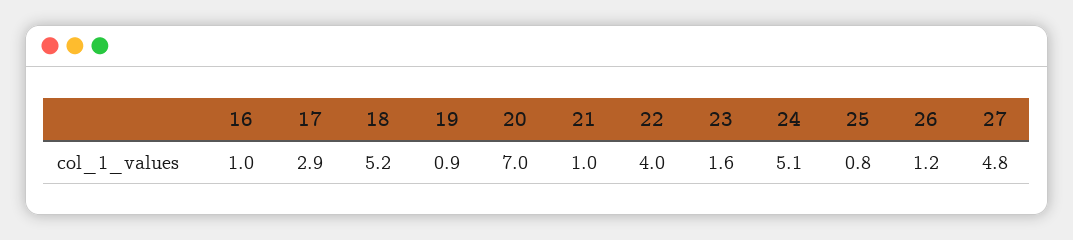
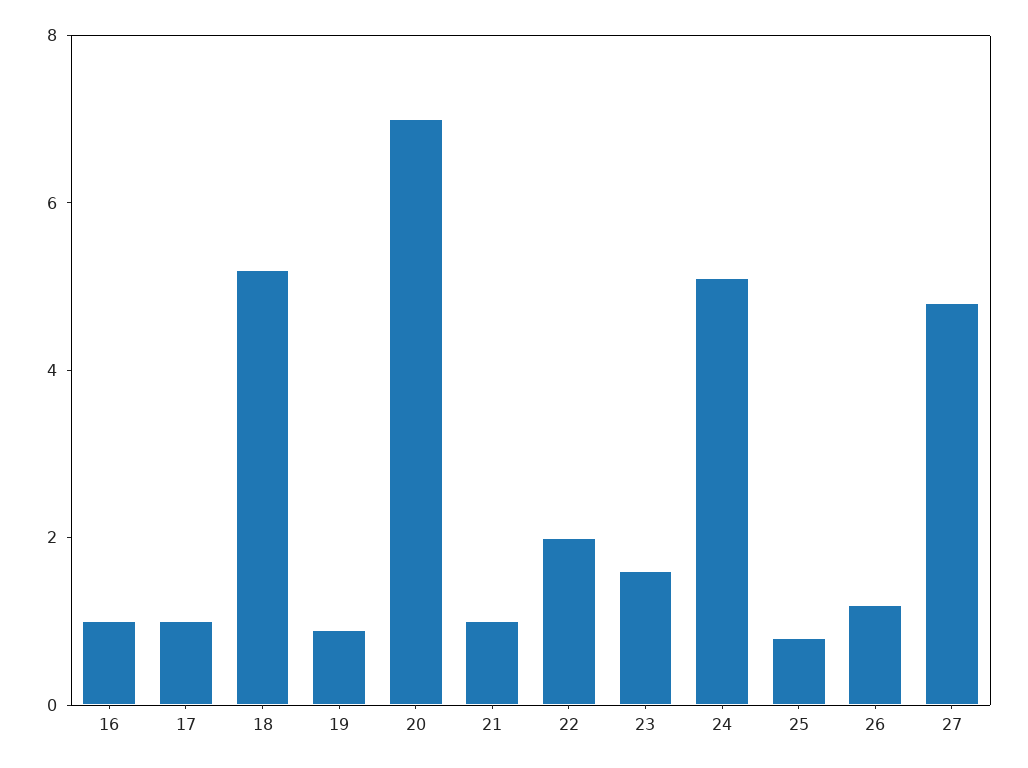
  {
    "16": 1,
-   "17": 2.9,
+   "17": 1,
    "18": 5.2,
    "19": 0.9,
    "20": 7,
    "21": 1,
-   "22": 4,
+   "22": 2,
    "23": 1.6,
    "24": 5.1,
    "25": 0.8,
    "26": 1.2,
    "27": 4.8
  }

